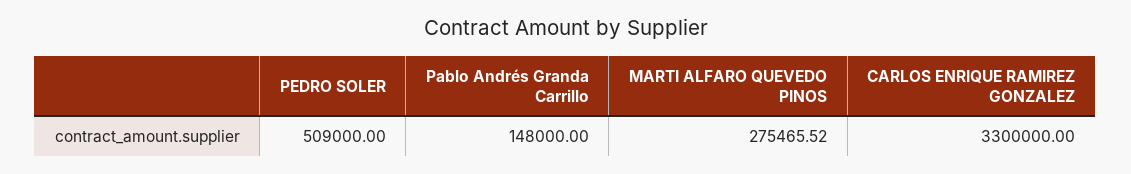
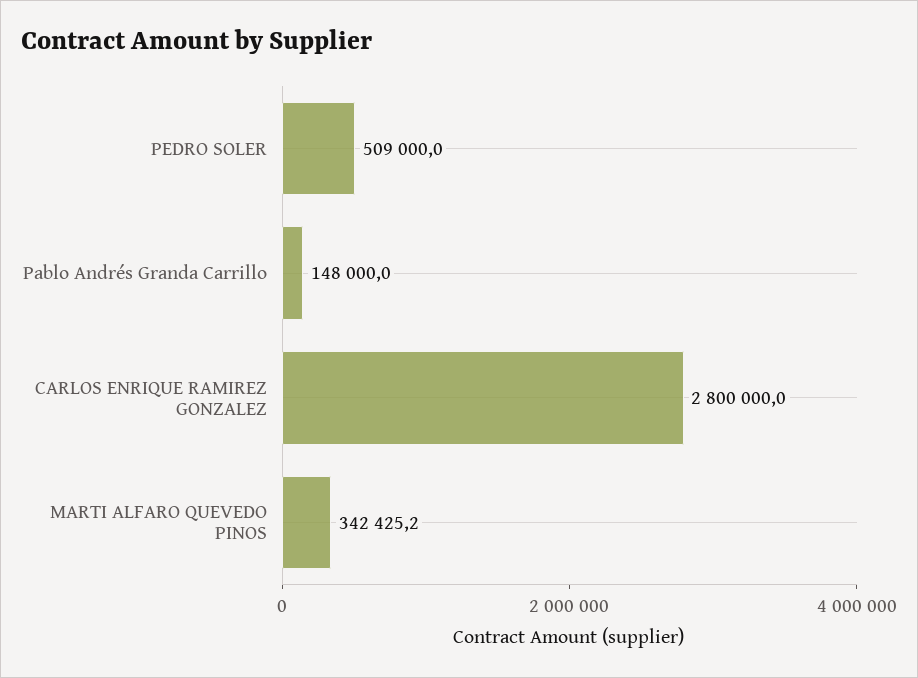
  {
    "PEDRO SOLER": 509000,
    "Pablo Andrés Granda Carrillo": 148000,
-   "MARTI ALFARO QUEVEDO PINOS": 275465.52,
+   "MARTI ALFARO QUEVEDO PINOS": 342425.2,
-   "CARLOS ENRIQUE RAMIREZ GONZALEZ": 3300000
+   "CARLOS ENRIQUE RAMIREZ GONZALEZ": 2800000
  }

